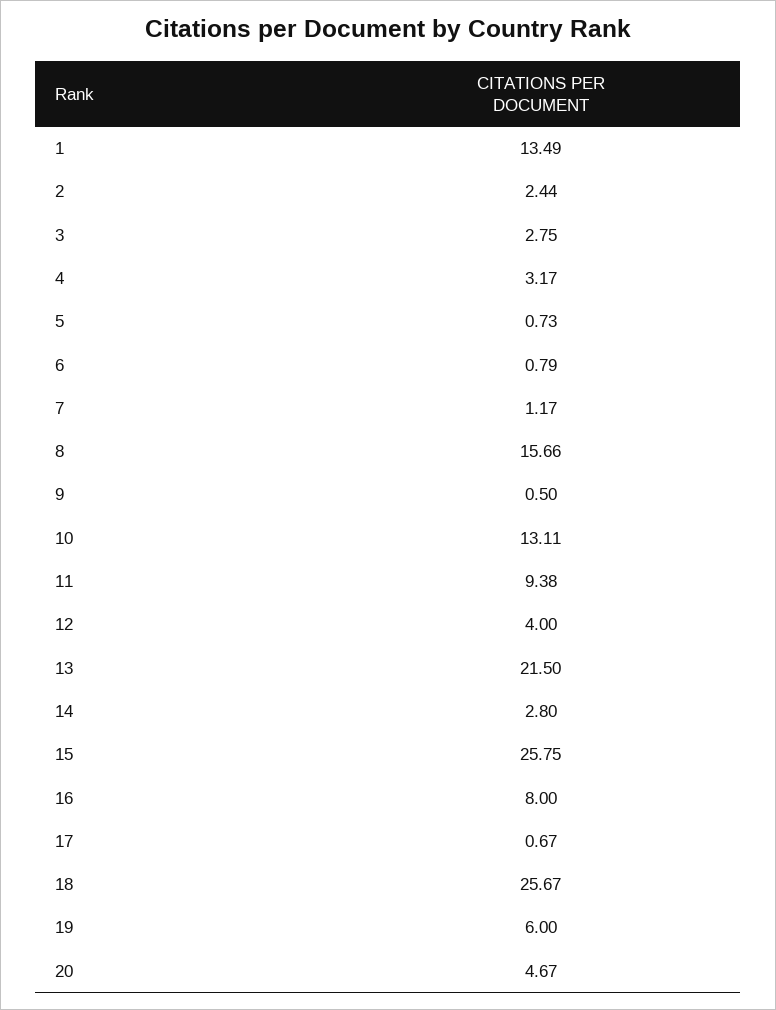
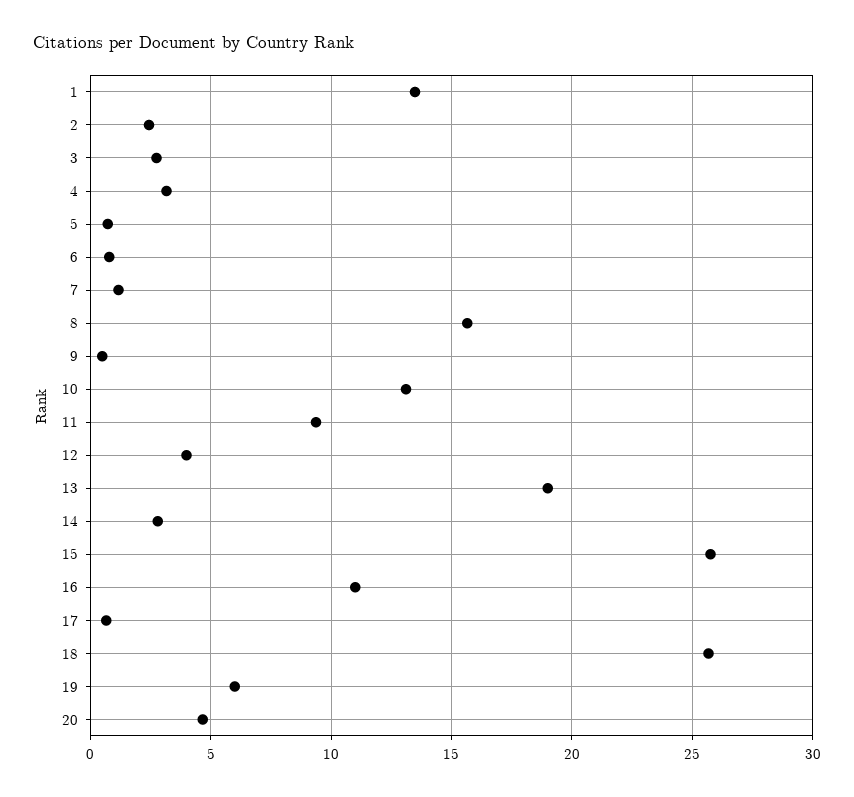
  {
    "1": 13.49,
    "2": 2.44,
    "3": 2.75,
    "4": 3.17,
    "5": 0.73,
    "6": 0.79,
    "7": 1.17,
    "8": 15.66,
    "9": 0.5,
    "10": 13.11,
    "11": 9.38,
    "12": 4,
-   "13": 21.5,
+   "13": 19,
    "14": 2.8,
    "15": 25.75,
-   "16": 8,
+   "16": 11,
    "17": 0.67,
    "18": 25.67,
    "19": 6,
    "20": 4.67
  }

